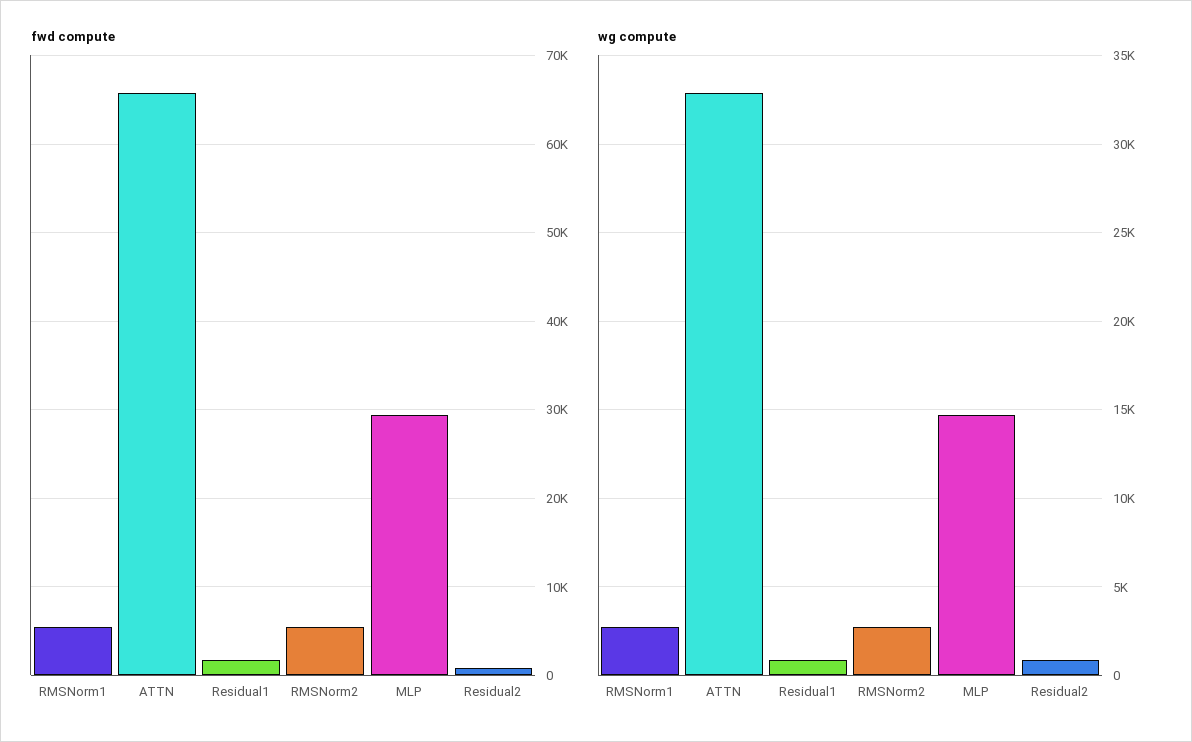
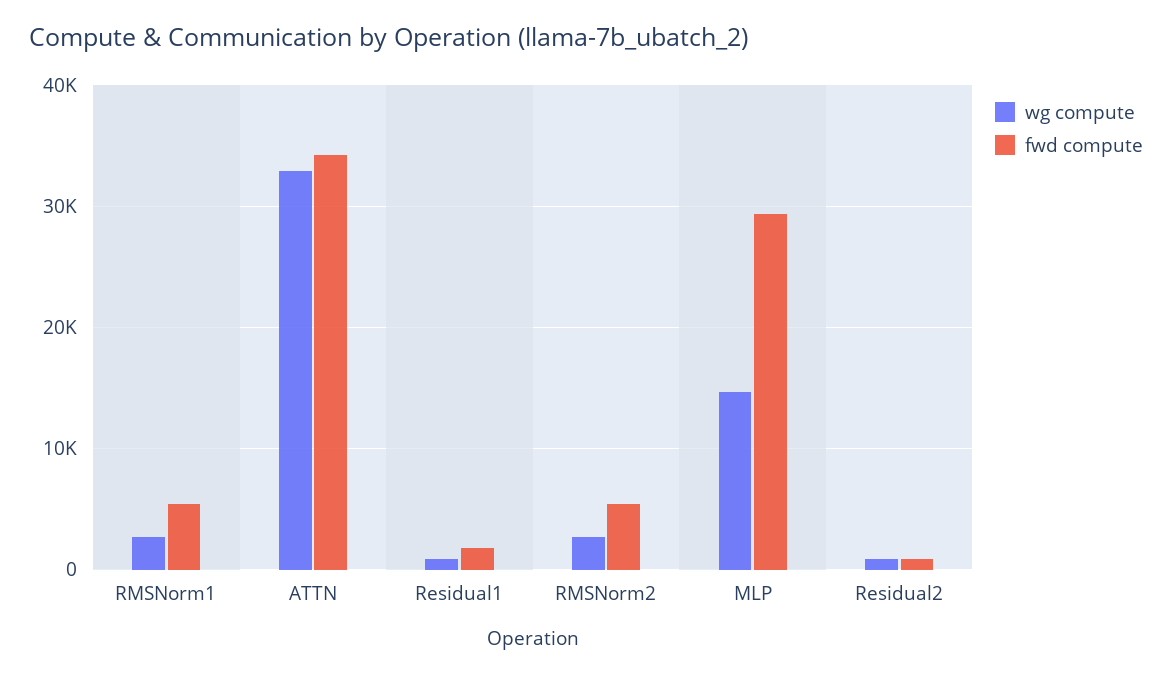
  {
    "fwd compute": {
      "RMSNorm1": 5000,
-     "ATTN": 66000,
+     "ATTN": 34000,
      "Residual1": 2000,
      "RMSNorm2": 5000,
      "MLP": 29000,
      "Residual2": 1000
    },
    "wg compute": {
      "RMSNorm1": 2500,
      "ATTN": 33000,
      "Residual1": 1000,
      "RMSNorm2": 2500,
      "MLP": 14500,
      "Residual2": 1000
    }
  }

